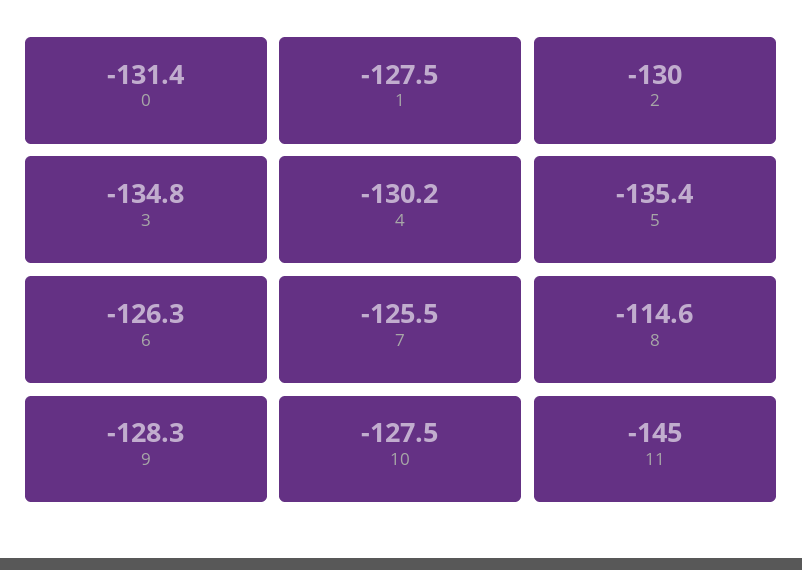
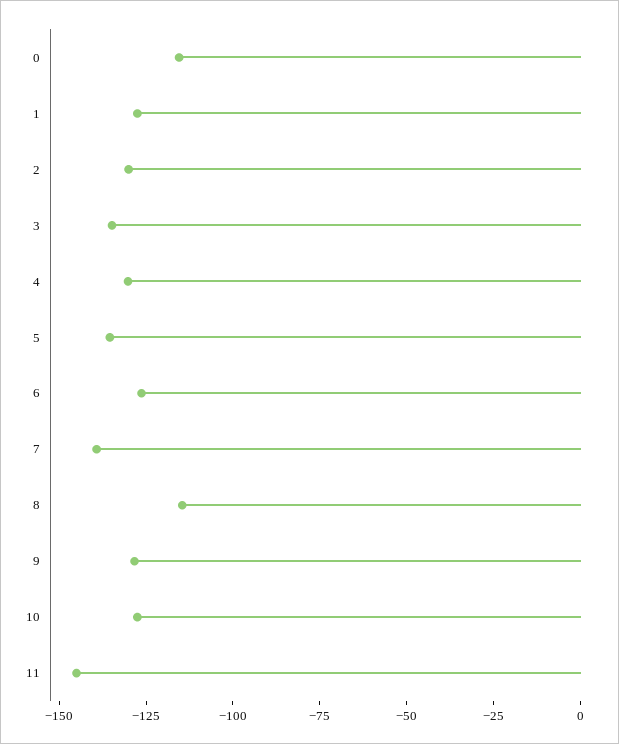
  {
-   "0": -131.4,
+   "0": -115,
    "1": -127.5,
    "2": -130,
    "3": -134.8,
    "4": -130.2,
    "5": -135.4,
    "6": -126.3,
-   "7": -125.5,
+   "7": -140,
    "8": -114.6,
    "9": -128.3,
    "10": -127.5,
    "11": -145
  }

